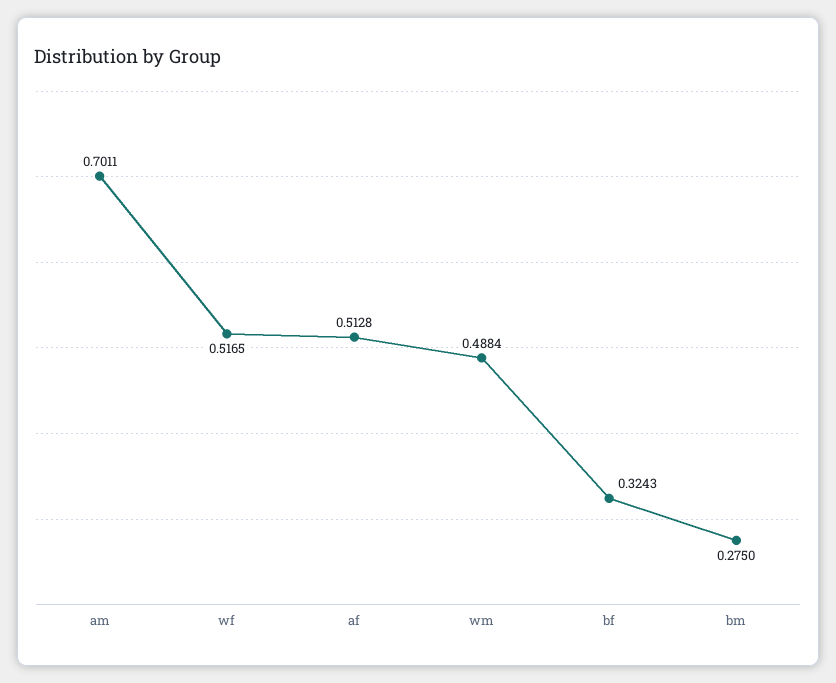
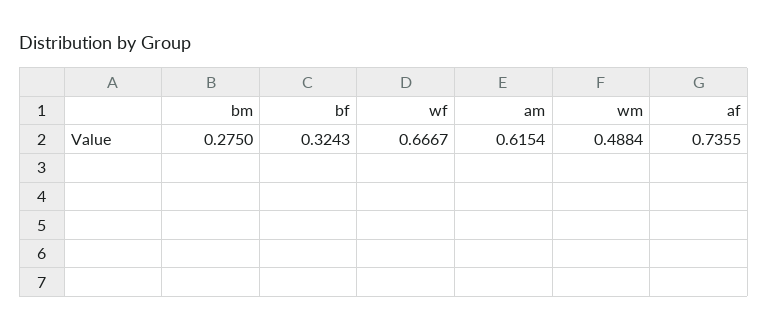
  {
-   "am": 0.7011,
+   "am": 0.6154,
-   "wf": 0.5165,
+   "wf": 0.6667,
-   "af": 0.5128,
+   "af": 0.7355,
    "wm": 0.4884,
    "bf": 0.3243,
    "bm": 0.275
  }

